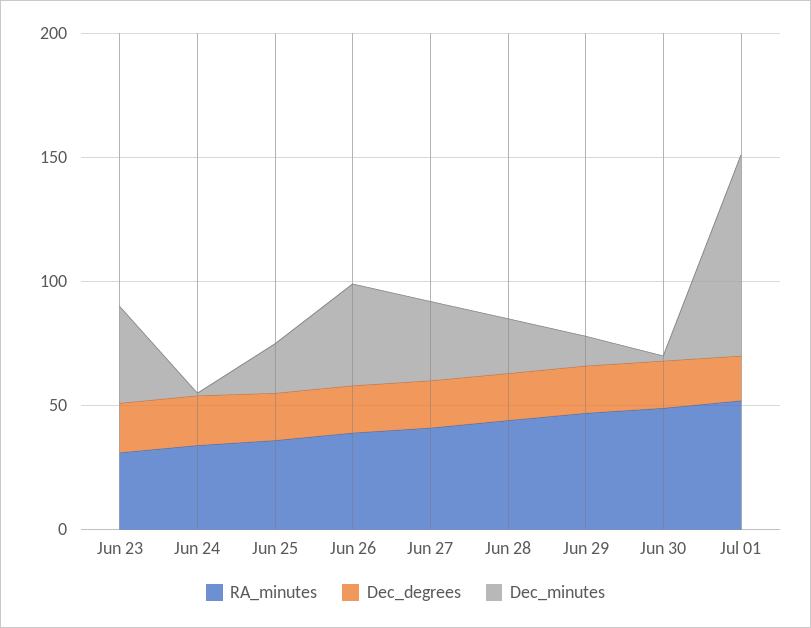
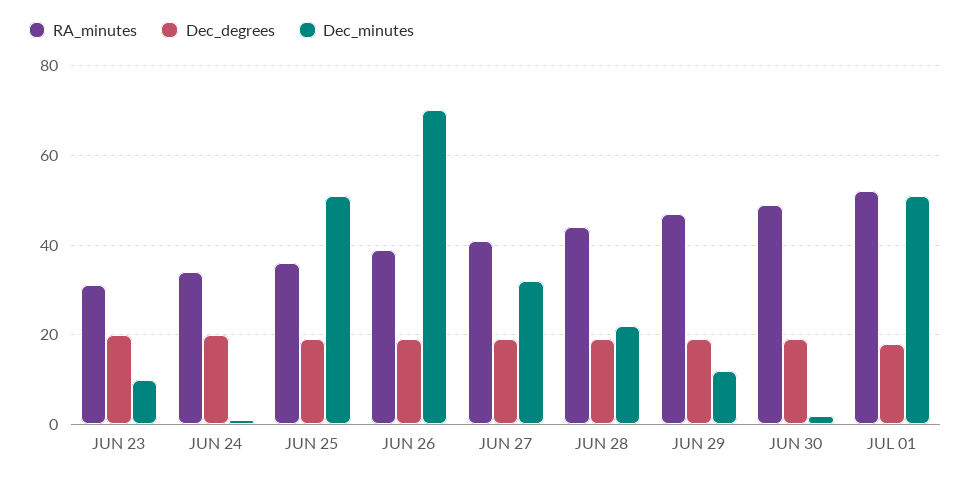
  {
    "RA_minutes": {
      "Jun 23": 30,
      "Jun 24": 35,
      "Jun 25": 35,
      "Jun 26": 40,
      "Jun 27": 40,
      "Jun 28": 45,
      "Jun 29": 45,
      "Jun 30": 50,
      "Jul 01": 50
    },
    "Dec_degrees": {
      "Jun 23": 20,
      "Jun 24": 20,
      "Jun 25": 20,
      "Jun 26": 20,
      "Jun 27": 20,
      "Jun 28": 20,
      "Jun 29": 20,
      "Jun 30": 20,
      "Jul 01": 20
    },
    "Dec_minutes": {
-     "Jun 23": 40,
+     "Jun 23": 10,
      "Jun 24": 0,
-     "Jun 25": 20,
+     "Jun 25": 50,
-     "Jun 26": 40,
+     "Jun 26": 70,
      "Jun 27": 30,
      "Jun 28": 20,
      "Jun 29": 10,
      "Jun 30": 0,
-     "Jul 01": 80
+     "Jul 01": 50
    }
  }

